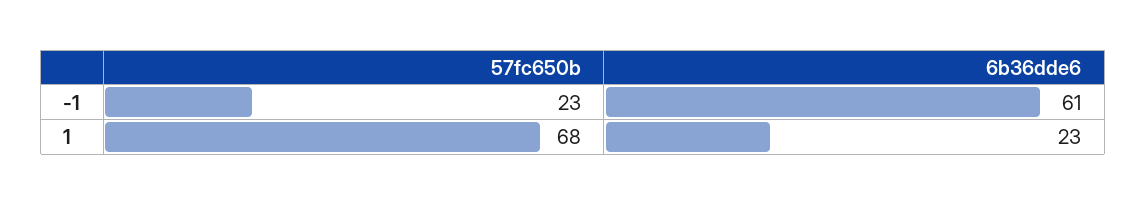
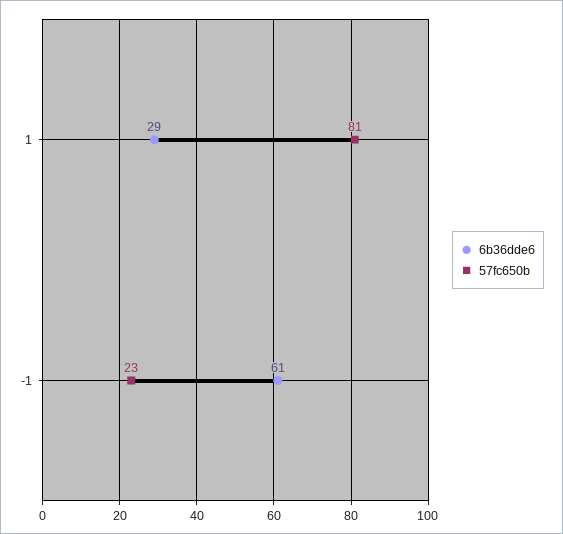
  {
    "57fc650b": {
      "-1": 23,
-     "1": 68
+     "1": 81
    },
    "6b36dde6": {
      "-1": 61,
-     "1": 23
+     "1": 29
    }
  }

